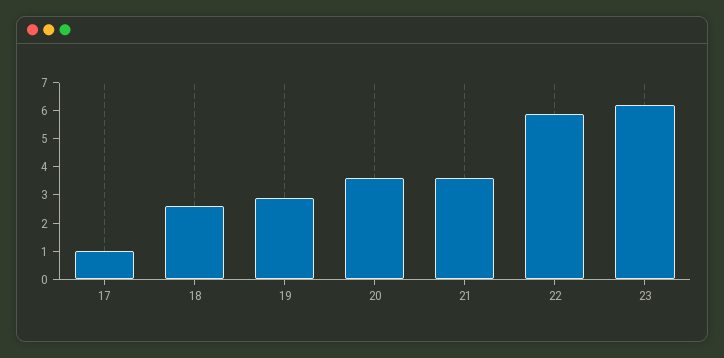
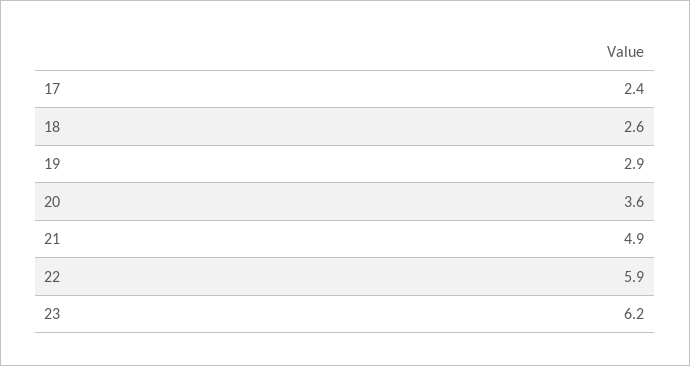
  {
-   "17": 1,
+   "17": 2.4,
    "18": 2.6,
    "19": 2.9,
    "20": 3.6,
-   "21": 3.5,
+   "21": 4.9,
    "22": 5.9,
    "23": 6.2
  }

